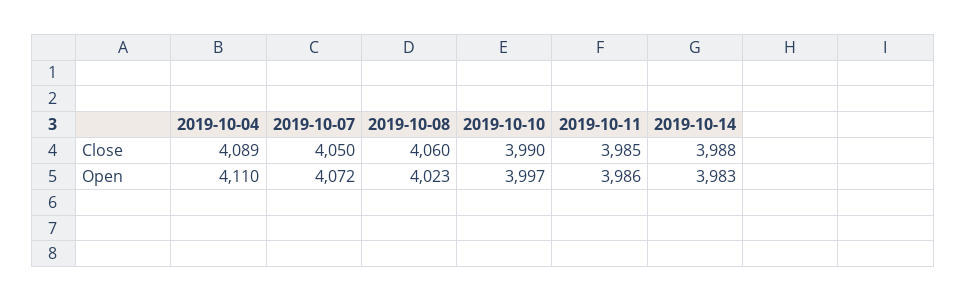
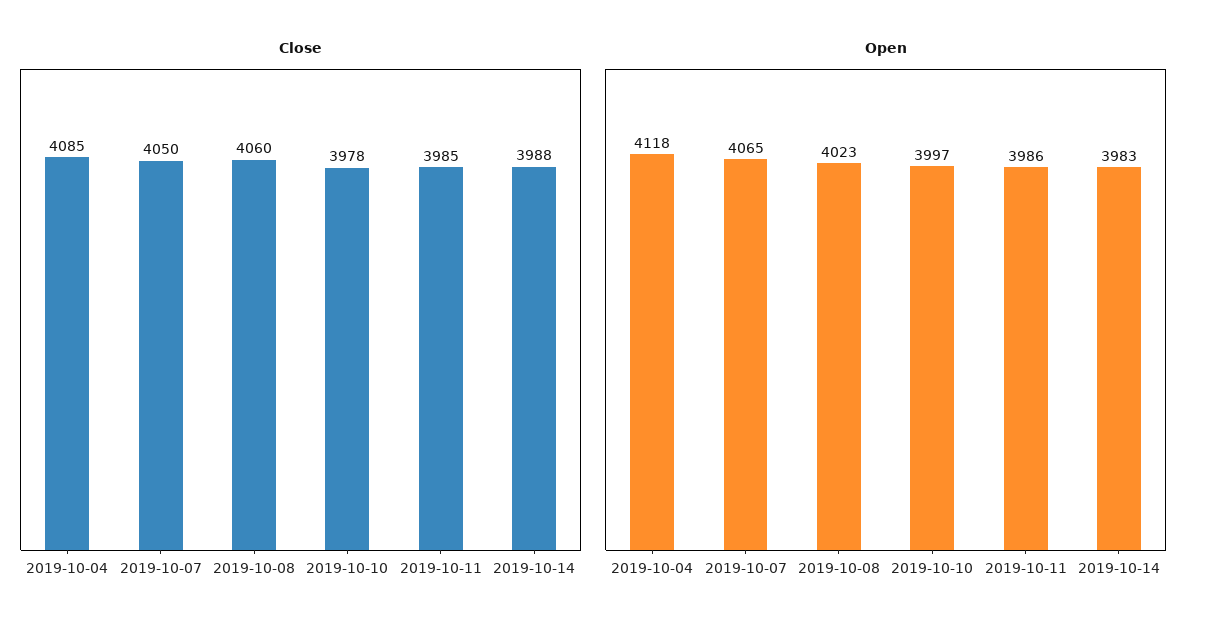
  {
    "Close": {
-     "2019-10-04": 4089,
+     "2019-10-04": 4085,
      "2019-10-07": 4050,
      "2019-10-08": 4060,
-     "2019-10-10": 3990,
+     "2019-10-10": 3978,
      "2019-10-11": 3985,
      "2019-10-14": 3988
    },
    "Open": {
-     "2019-10-04": 4110,
+     "2019-10-04": 4118,
-     "2019-10-07": 4072,
+     "2019-10-07": 4065,
      "2019-10-08": 4023,
      "2019-10-10": 3997,
      "2019-10-11": 3986,
      "2019-10-14": 3983
    }
  }

